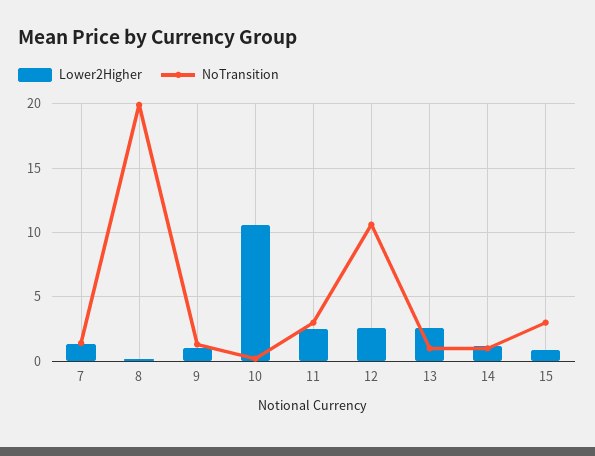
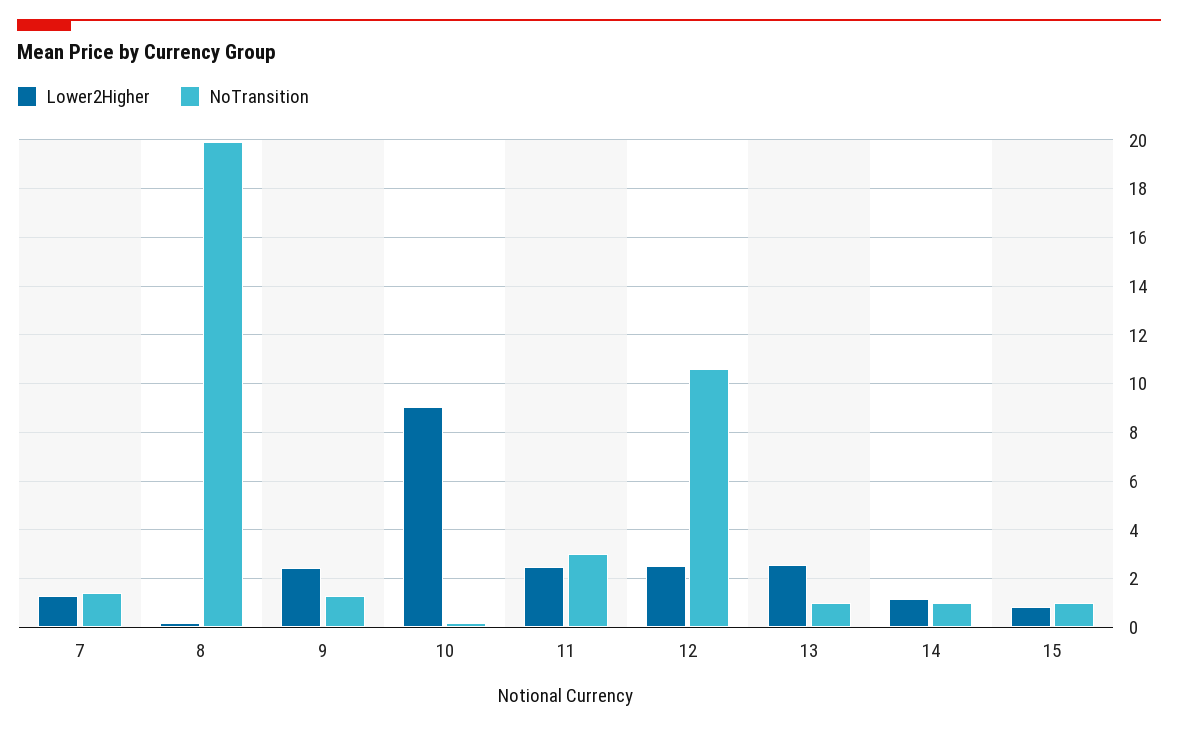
  {
    "Lower2Higher": {
      "7": 1.25,
      "8": 0.25,
-     "9": 1,
+     "9": 2.5,
-     "10": 10.5,
+     "10": 9,
      "11": 2.5,
      "12": 2.5,
      "13": 2.5,
      "14": 1.25,
      "15": 0.75
    },
    "NoTransition": {
      "7": 1.5,
      "8": 20,
      "9": 1.25,
      "10": 0.25,
      "11": 3,
      "12": 10.5,
      "13": 1,
      "14": 1,
-     "15": 3
+     "15": 1
    }
  }

